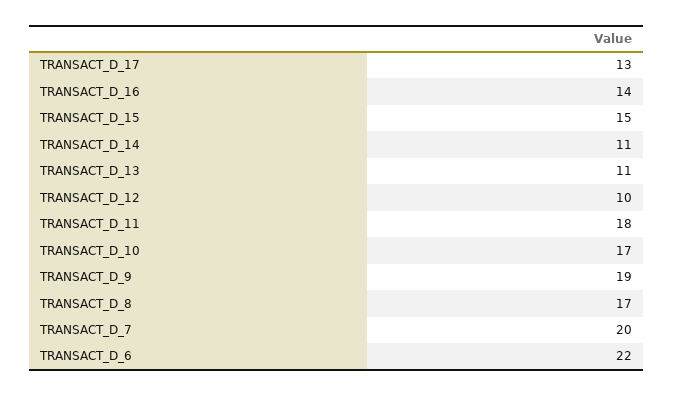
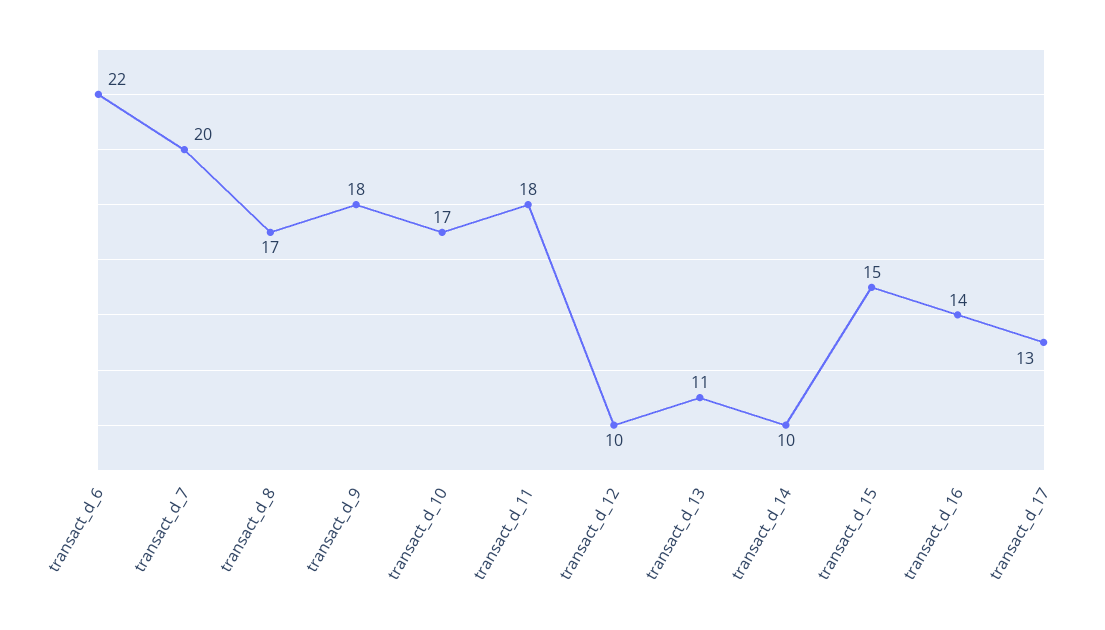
  {
    "TRANSACT_D_17": 13,
    "TRANSACT_D_16": 14,
    "TRANSACT_D_15": 15,
-   "TRANSACT_D_14": 11,
+   "TRANSACT_D_14": 10,
    "TRANSACT_D_13": 11,
    "TRANSACT_D_12": 10,
    "TRANSACT_D_11": 18,
    "TRANSACT_D_10": 17,
-   "TRANSACT_D_9": 19,
+   "TRANSACT_D_9": 18,
    "TRANSACT_D_8": 17,
    "TRANSACT_D_7": 20,
    "TRANSACT_D_6": 22
  }

